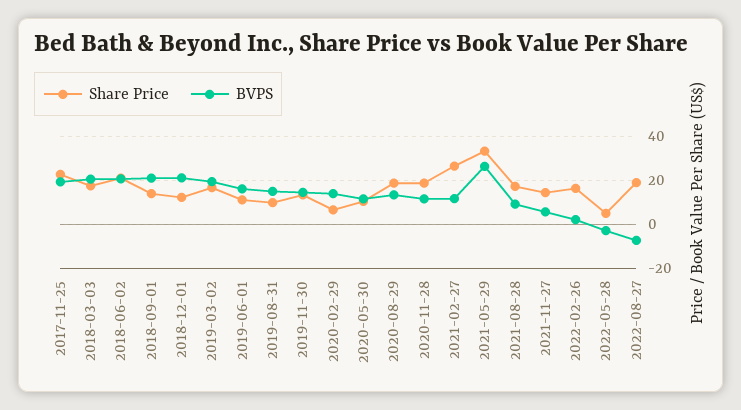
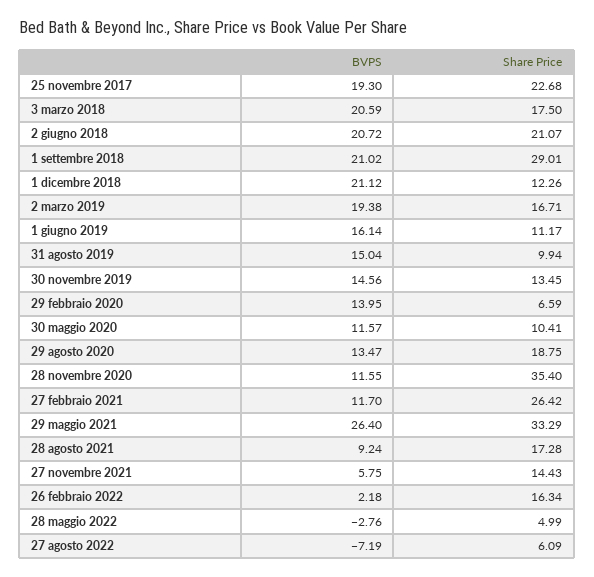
  {
    "Share Price": {
      "2017-11-25": 22.68,
      "2018-03-03": 17.5,
      "2018-06-02": 21.07,
-     "2018-09-01": 15,
+     "2018-09-01": 29.01,
      "2018-12-01": 12.26,
      "2019-03-02": 16.71,
      "2019-06-01": 11.17,
      "2019-08-31": 9.94,
      "2019-11-30": 13.45,
      "2020-02-29": 6.59,
      "2020-05-30": 10.41,
      "2020-08-29": 18.75,
-     "2020-11-28": 20,
+     "2020-11-28": 35.4,
      "2021-02-27": 26.42,
      "2021-05-29": 33.29,
      "2021-08-28": 17.28,
      "2021-11-27": 14.43,
      "2022-02-26": 16.34,
      "2022-05-28": 4.99,
-     "2022-08-27": 20
+     "2022-08-27": 6.09
    },
    "BVPS": {
      "2017-11-25": 19.3,
      "2018-03-03": 20.59,
      "2018-06-02": 20.72,
      "2018-09-01": 21.02,
      "2018-12-01": 21.12,
      "2019-03-02": 19.38,
      "2019-06-01": 16.14,
      "2019-08-31": 15.04,
      "2019-11-30": 14.56,
      "2020-02-29": 13.95,
      "2020-05-30": 11.57,
      "2020-08-29": 13.47,
      "2020-11-28": 11.55,
      "2021-02-27": 11.7,
      "2021-05-29": 26.4,
      "2021-08-28": 9.24,
      "2021-11-27": 5.75,
      "2022-02-26": 2.18,
      "2022-05-28": -2.76,
      "2022-08-27": -7.19
    }
  }

